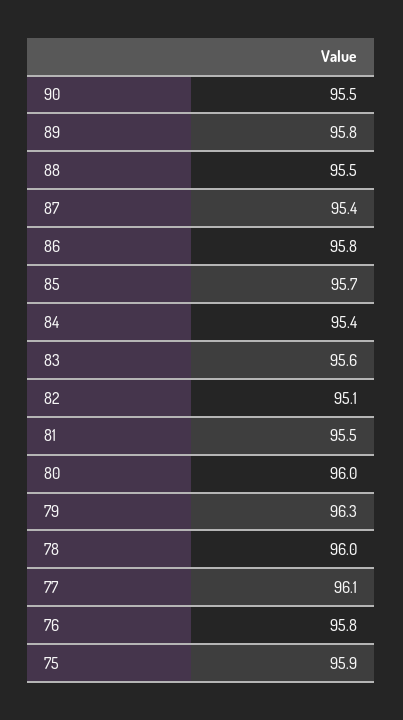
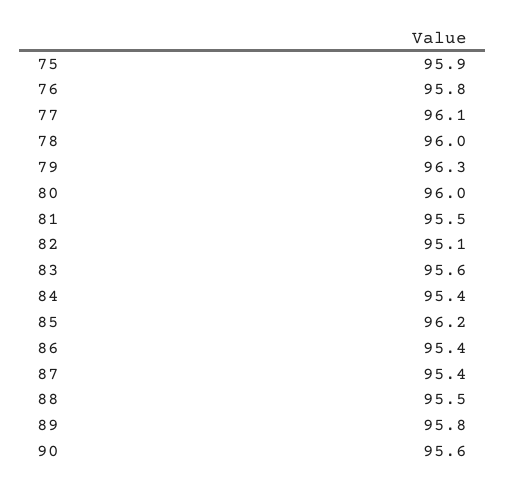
  {
-   "90": 95.5,
+   "90": 95.6,
    "89": 95.8,
    "88": 95.5,
    "87": 95.4,
-   "86": 95.8,
+   "86": 95.4,
-   "85": 95.7,
+   "85": 96.2,
    "84": 95.4,
    "83": 95.6,
    "82": 95.1,
    "81": 95.5,
    "80": 96,
    "79": 96.3,
    "78": 96,
    "77": 96.1,
    "76": 95.8,
    "75": 95.9
  }

